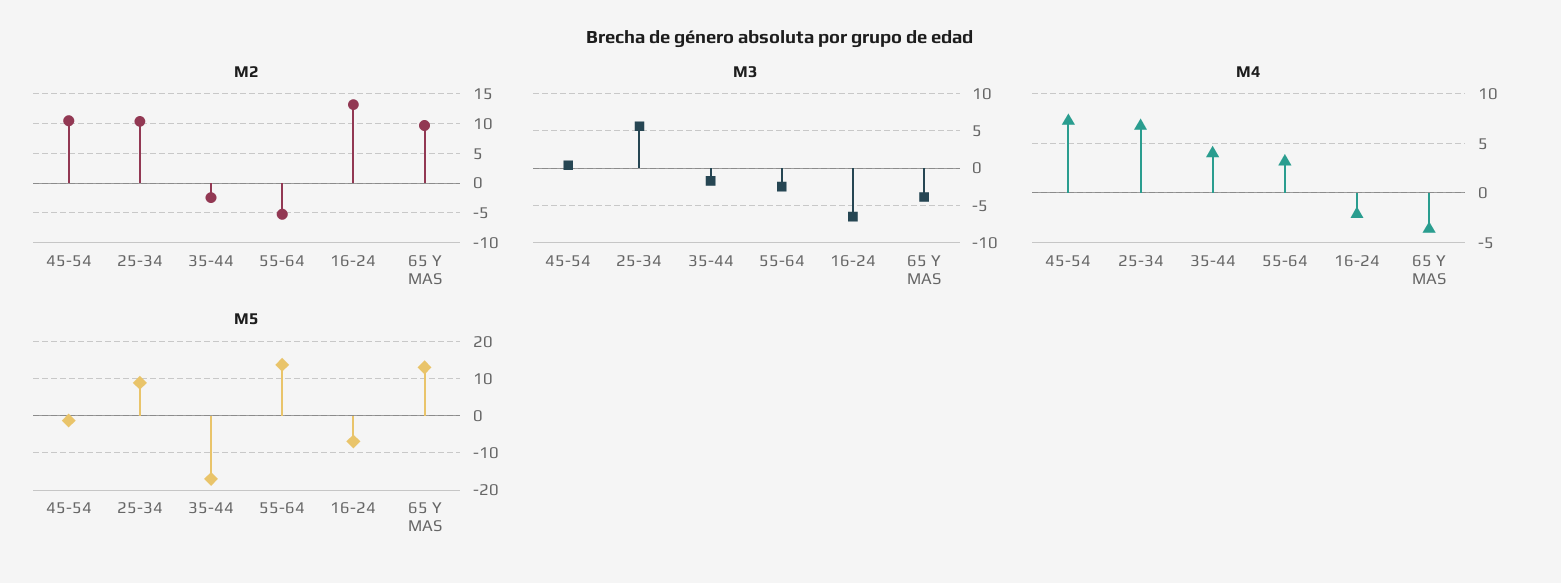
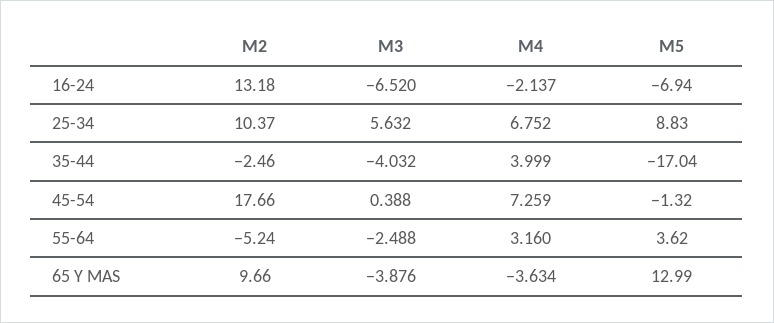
  {
    "M2": {
-     "45-54": 10,
+     "45-54": 17.66,
      "25-34": 10.37,
      "35-44": -2.46,
      "55-64": -5.24,
      "16-24": 13.18,
      "65 Y MAS": 9.66
    },
    "M3": {
      "45-54": 0.388,
      "25-34": 5.632,
-     "35-44": -2,
+     "35-44": -4.032,
      "55-64": -2.488,
      "16-24": -6.52,
      "65 Y MAS": -3.876
    },
    "M4": {
      "45-54": 7.259,
      "25-34": 6.752,
      "35-44": 3.999,
      "55-64": 3.16,
      "16-24": -2.137,
      "65 Y MAS": -3.634
    },
    "M5": {
      "45-54": -1.32,
      "25-34": 8.83,
      "35-44": -17.04,
-     "55-64": 14,
+     "55-64": 3.62,
      "16-24": -6.94,
      "65 Y MAS": 12.99
    }
  }

